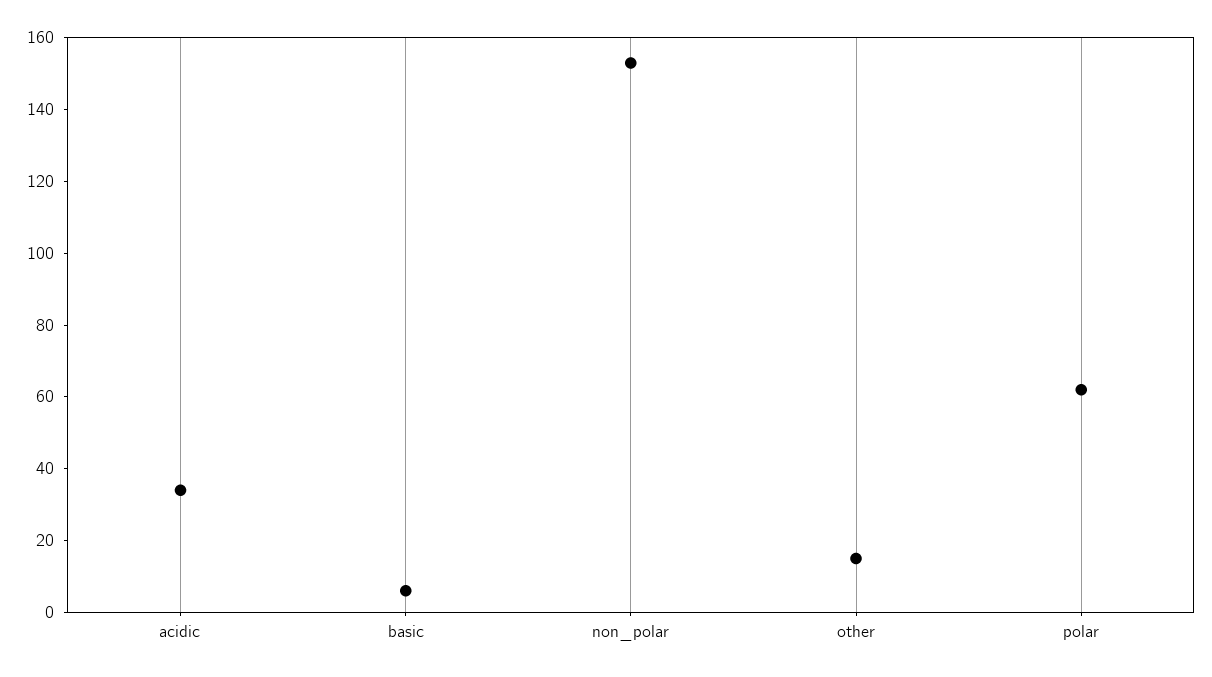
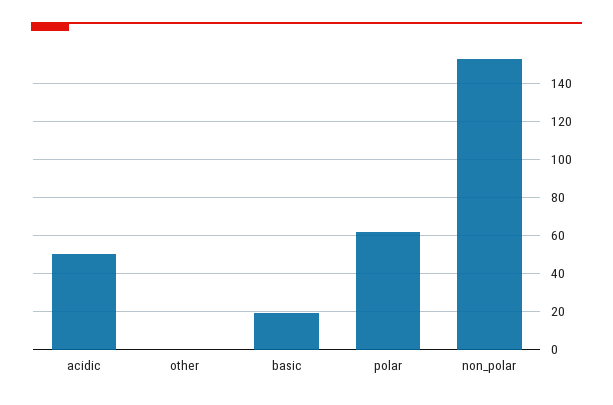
  {
-   "acidic": 35,
+   "acidic": 50,
-   "basic": 5,
+   "basic": 20,
    "non_polar": 155,
-   "other": 15,
+   "other": 0,
    "polar": 60
  }

